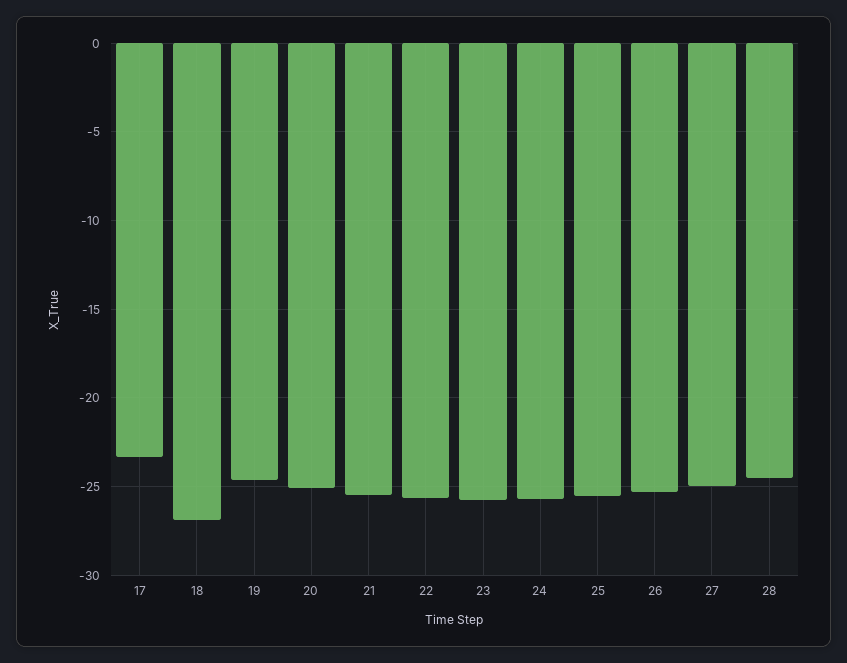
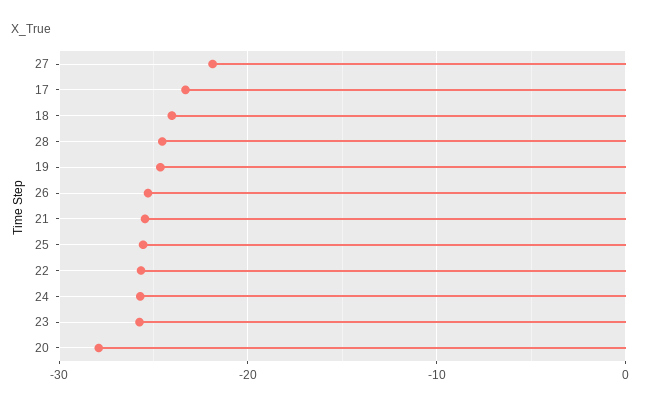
  {
    "17": -23.5,
-   "18": -27,
+   "18": -24,
    "19": -24.5,
-   "20": -25,
+   "20": -28,
    "21": -25.5,
    "22": -25.5,
    "23": -25.5,
    "24": -25.5,
    "25": -25.5,
    "26": -25.5,
-   "27": -25,
+   "27": -22,
    "28": -24.5
  }

